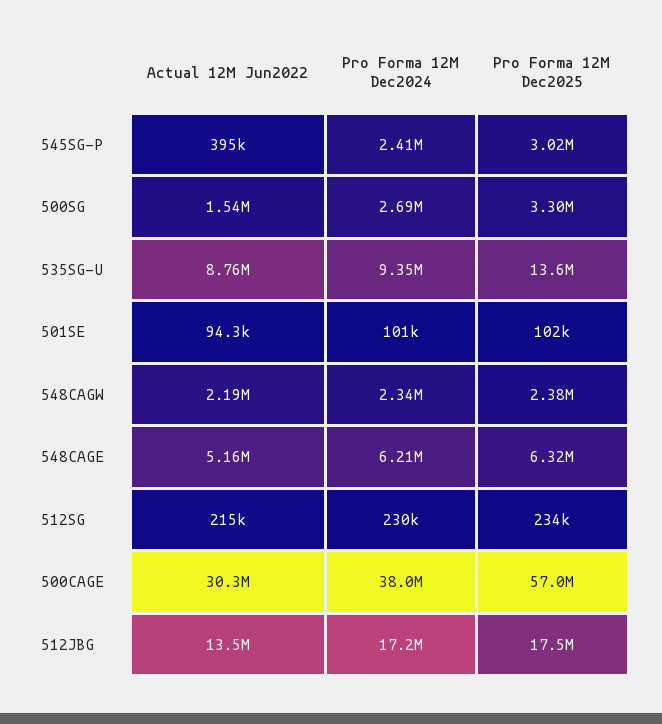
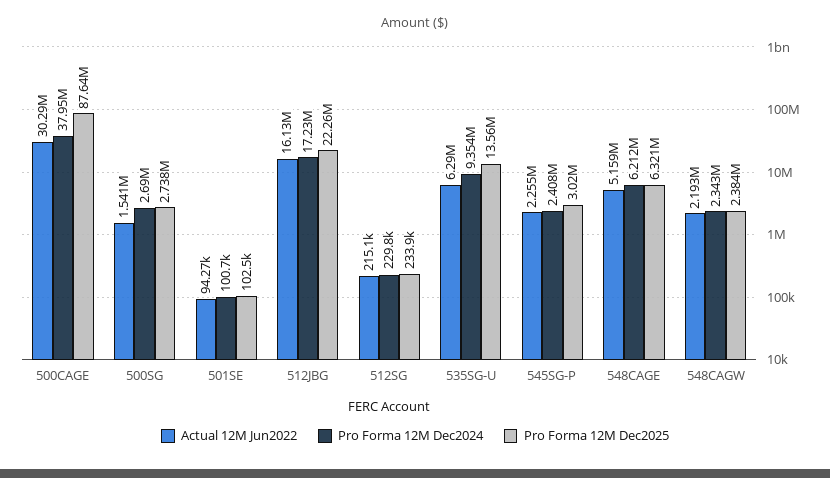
  {
    "Actual 12M Jun2022": {
-     "545SG-P": 395000,
+     "545SG-P": 2255000,
      "500SG": 1541000,
-     "535SG-U": 8760000,
+     "535SG-U": 6290000,
      "501SE": 94270,
      "548CAGW": 2193000,
      "548CAGE": 5159000,
      "512SG": 215100,
      "500CAGE": 30290000,
-     "512JBG": 13500000
+     "512JBG": 16130000
    },
    "Pro Forma 12M Dec2024": {
      "545SG-P": 2408000,
      "500SG": 2690000,
      "535SG-U": 9354000,
      "501SE": 100700,
      "548CAGW": 2343000,
      "548CAGE": 6212000,
      "512SG": 229800,
      "500CAGE": 37950000,
      "512JBG": 17230000
    },
    "Pro Forma 12M Dec2025": {
      "545SG-P": 3020000,
-     "500SG": 3300000,
+     "500SG": 2738000,
      "535SG-U": 13560000,
      "501SE": 102500,
      "548CAGW": 2384000,
      "548CAGE": 6321000,
      "512SG": 233900,
-     "500CAGE": 57000000,
+     "500CAGE": 87640000,
-     "512JBG": 17500000
+     "512JBG": 22260000
    }
  }

